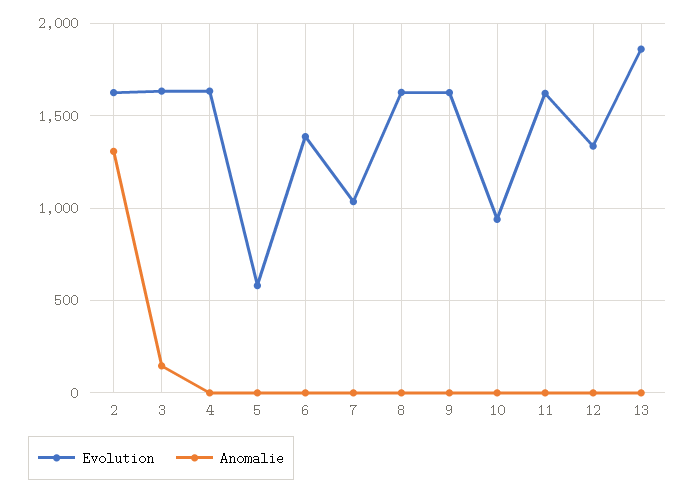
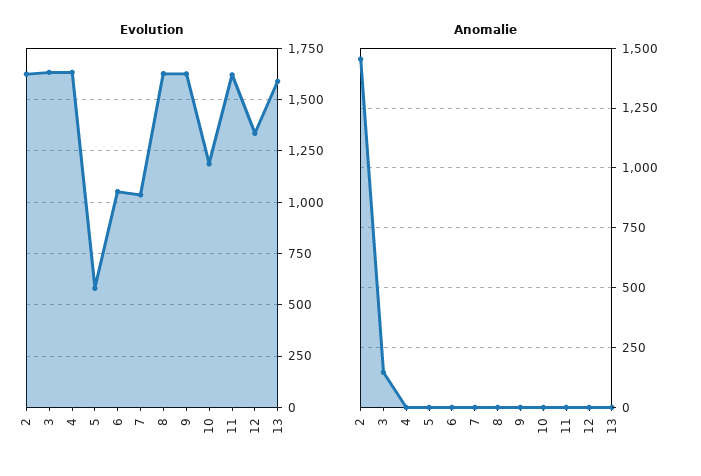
  {
    "Evolution": {
      "2": 1600,
      "3": 1650,
      "4": 1650,
      "5": 600,
-     "6": 1400,
+     "6": 1050,
      "7": 1050,
      "8": 1650,
      "9": 1650,
-     "10": 950,
+     "10": 1200,
      "11": 1600,
      "12": 1350,
-     "13": 1850
+     "13": 1600
    },
    "Anomalie": {
-     "2": 1300,
+     "2": 1450,
      "3": 150,
      "4": 0,
      "5": 0,
      "6": 0,
      "7": 0,
      "8": 0,
      "9": 0,
      "10": 0,
      "11": 0,
      "12": 0,
      "13": 0
    }
  }

